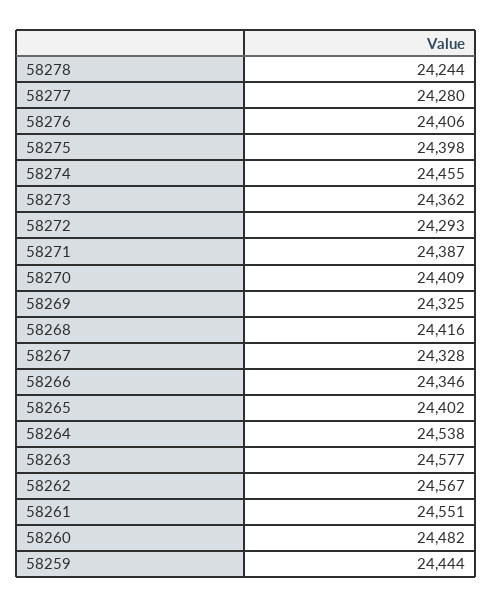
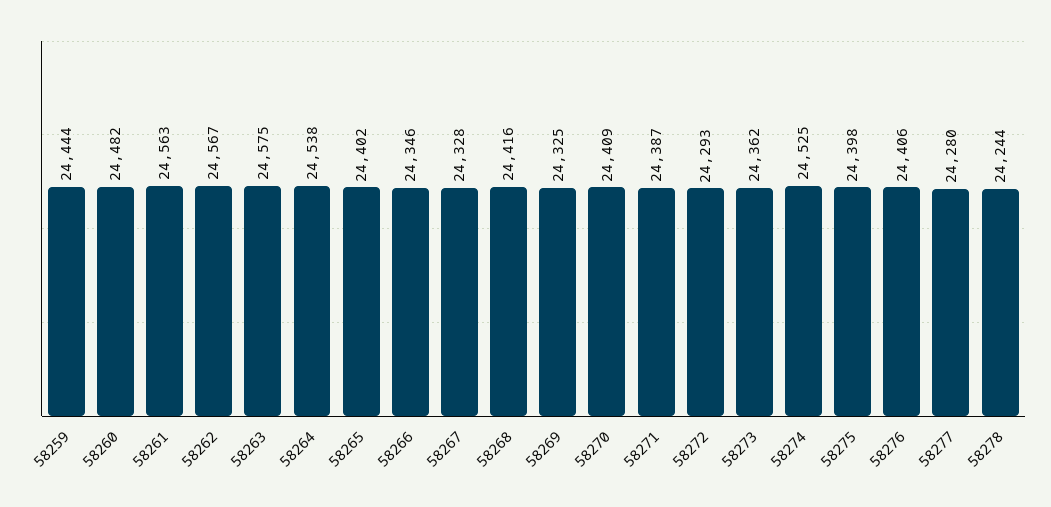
  {
    "58278": 24244,
    "58277": 24280,
    "58276": 24406,
    "58275": 24398,
-   "58274": 24455,
+   "58274": 24525,
    "58273": 24362,
    "58272": 24293,
    "58271": 24387,
    "58270": 24409,
    "58269": 24325,
    "58268": 24416,
    "58267": 24328,
    "58266": 24346,
    "58265": 24402,
    "58264": 24538,
-   "58263": 24577,
+   "58263": 24575,
    "58262": 24567,
-   "58261": 24551,
+   "58261": 24563,
    "58260": 24482,
    "58259": 24444
  }

